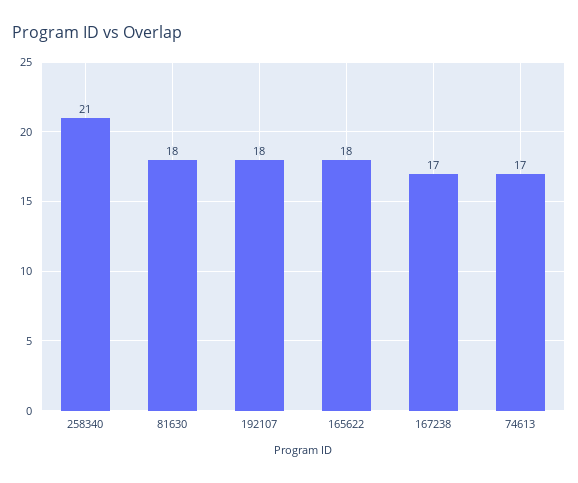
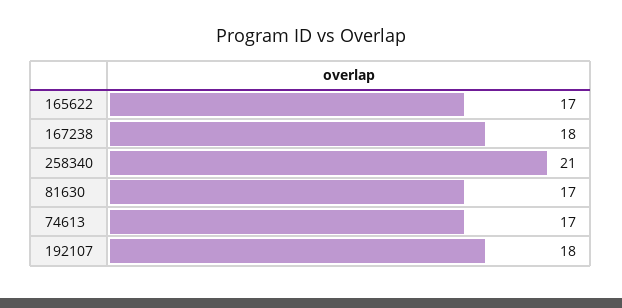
  {
    "258340": 21,
-   "81630": 18,
+   "81630": 17,
    "192107": 18,
-   "165622": 18,
+   "165622": 17,
-   "167238": 17,
+   "167238": 18,
    "74613": 17
  }

